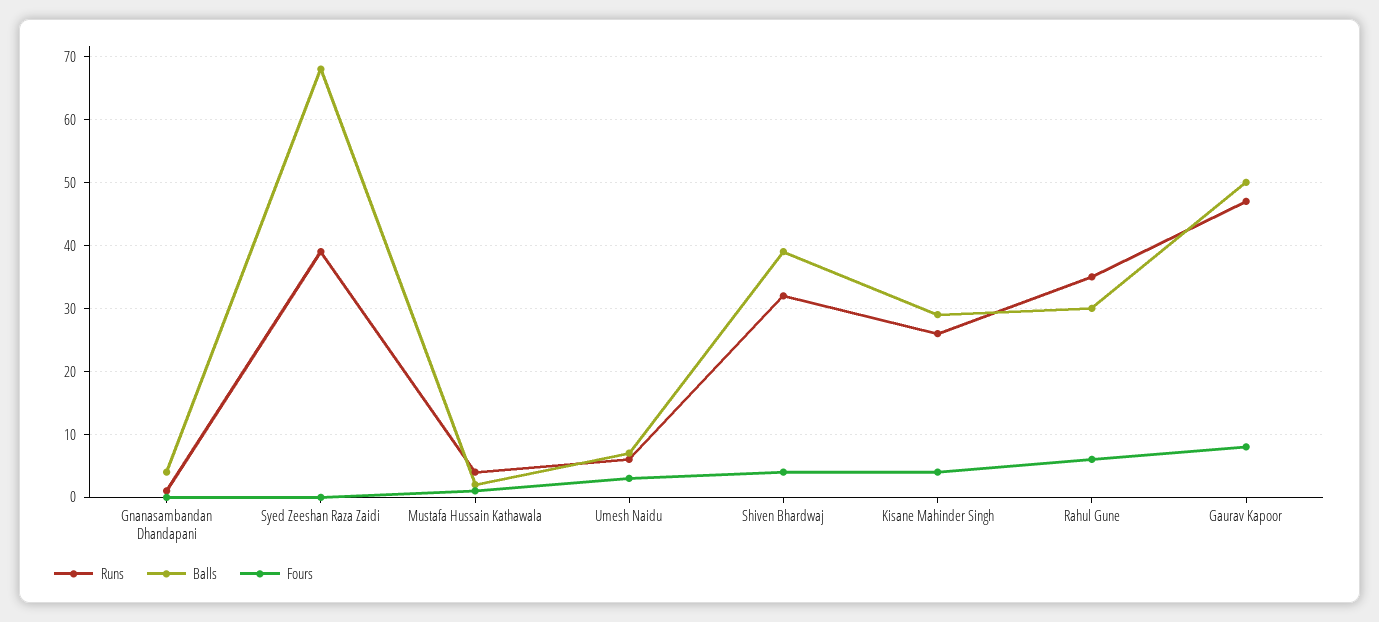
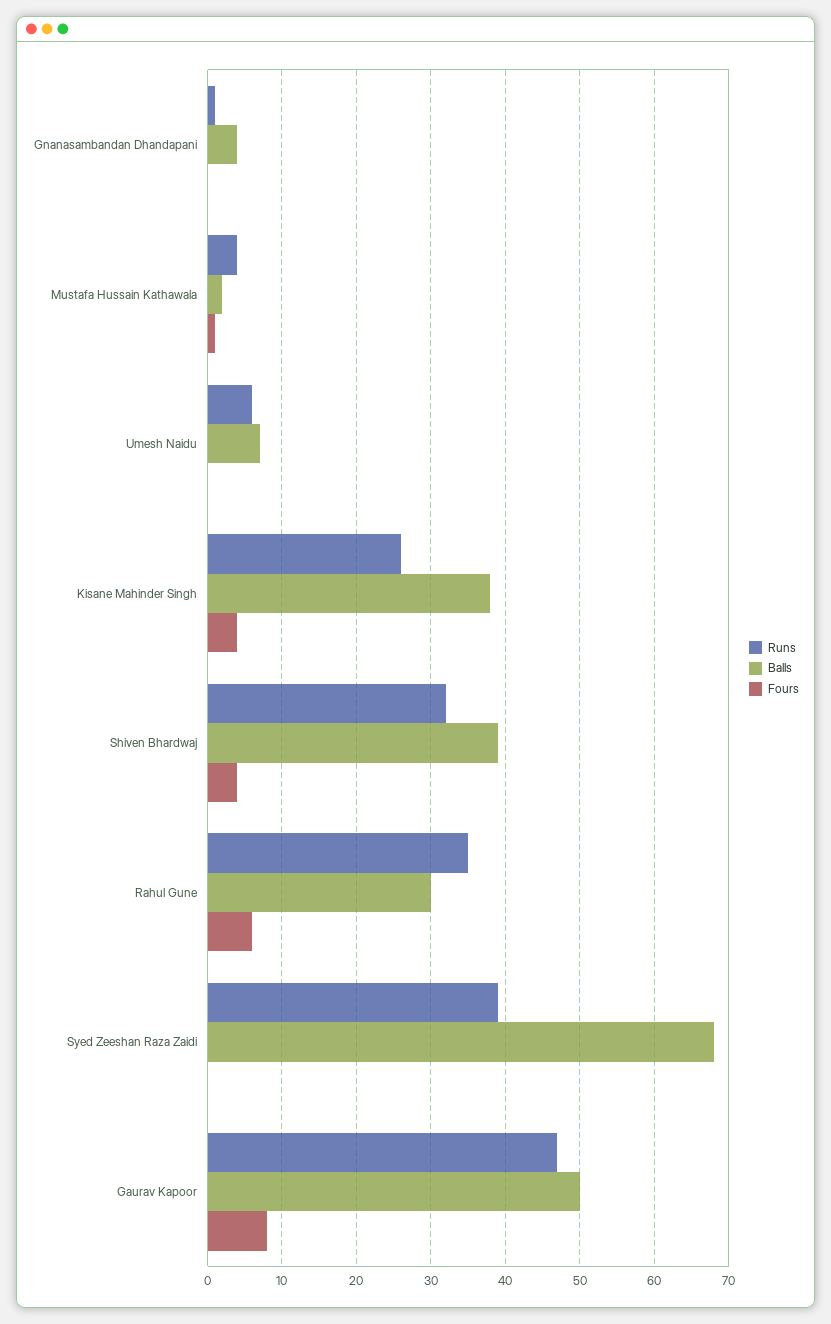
  {
    "Runs": {
      "Gnanasambandan Dhandapani": 1,
      "Syed Zeeshan Raza Zaidi": 39,
      "Mustafa Hussain Kathawala": 4,
      "Umesh Naidu": 6,
      "Shiven Bhardwaj": 32,
      "Kisane Mahinder Singh": 26,
      "Rahul Gune": 35,
      "Gaurav Kapoor": 47
    },
    "Balls": {
      "Gnanasambandan Dhandapani": 4,
      "Syed Zeeshan Raza Zaidi": 68,
      "Mustafa Hussain Kathawala": 2,
      "Umesh Naidu": 7,
      "Shiven Bhardwaj": 39,
-     "Kisane Mahinder Singh": 29,
+     "Kisane Mahinder Singh": 38,
      "Rahul Gune": 30,
      "Gaurav Kapoor": 50
    },
    "Fours": {
      "Gnanasambandan Dhandapani": 0,
      "Syed Zeeshan Raza Zaidi": 0,
      "Mustafa Hussain Kathawala": 1,
-     "Umesh Naidu": 3,
+     "Umesh Naidu": 0,
      "Shiven Bhardwaj": 4,
      "Kisane Mahinder Singh": 4,
      "Rahul Gune": 6,
      "Gaurav Kapoor": 8
    }
  }

